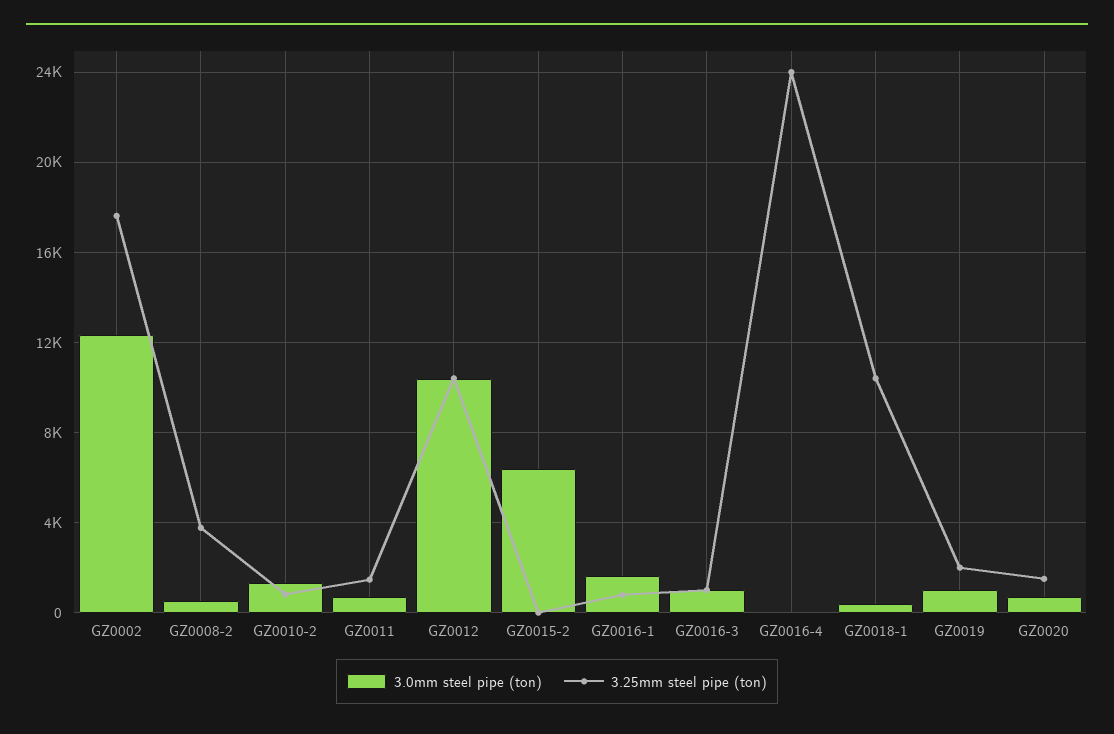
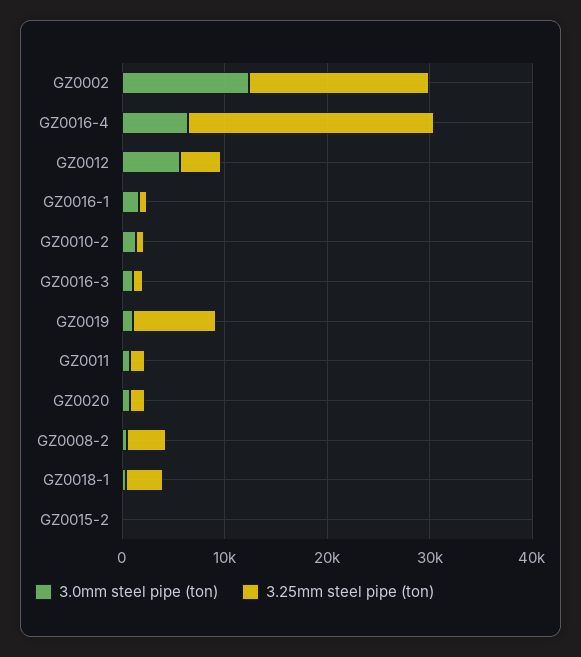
  {
    "3.0mm steel pipe (ton)": {
      "GZ0002": 12500,
      "GZ0008-2": 500,
      "GZ0010-2": 1500,
      "GZ0011": 500,
-     "GZ0012": 10500,
+     "GZ0012": 6000,
-     "GZ0015-2": 6500,
+     "GZ0015-2": 0,
      "GZ0016-1": 1500,
      "GZ0016-3": 1000,
-     "GZ0016-4": 0,
+     "GZ0016-4": 6000,
      "GZ0018-1": 500,
      "GZ0019": 1000,
      "GZ0020": 500
    },
    "3.25mm steel pipe (ton)": {
      "GZ0002": 17500,
      "GZ0008-2": 4000,
      "GZ0010-2": 1000,
      "GZ0011": 1500,
-     "GZ0012": 10500,
+     "GZ0012": 4000,
      "GZ0015-2": 0,
      "GZ0016-1": 1000,
      "GZ0016-3": 1000,
      "GZ0016-4": 24000,
-     "GZ0018-1": 10500,
+     "GZ0018-1": 4000,
-     "GZ0019": 2000,
+     "GZ0019": 8000,
      "GZ0020": 1500
    }
  }

